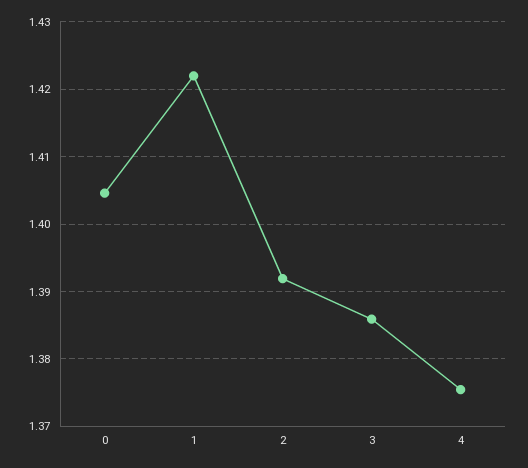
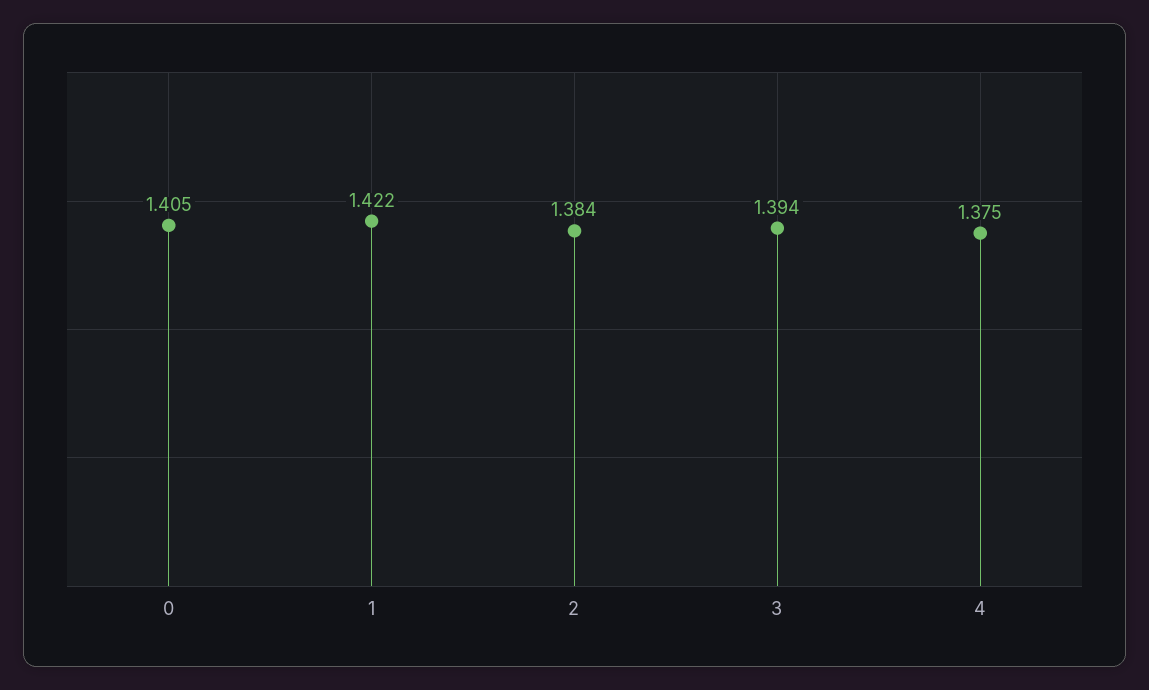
  {
    "0": 1.405,
    "1": 1.422,
-   "2": 1.392,
+   "2": 1.384,
-   "3": 1.386,
+   "3": 1.394,
    "4": 1.375
  }

